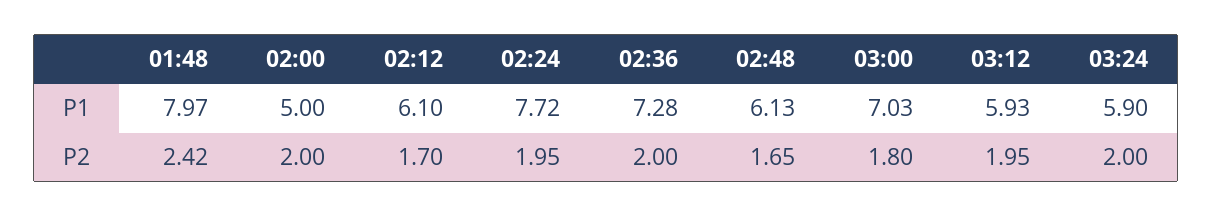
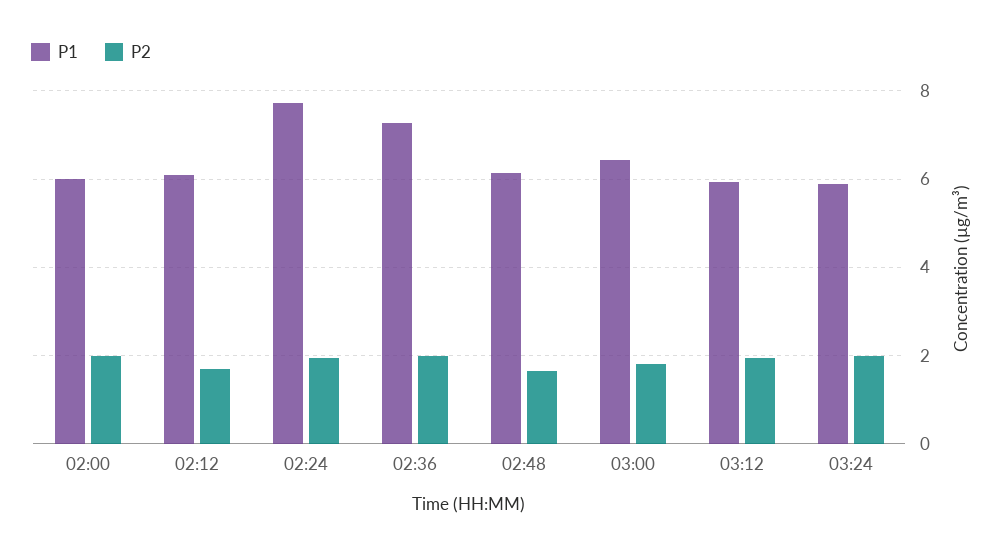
  {
    "P1": {
-     "01:48": 7.97,
-     "02:00": 5,
+     "02:00": 6,
      "02:12": 6.1,
      "02:24": 7.72,
      "02:36": 7.28,
      "02:48": 6.13,
-     "03:00": 7.03,
+     "03:00": 6.4,
      "03:12": 5.93,
      "03:24": 5.9
    },
    "P2": {
-     "01:48": 2.42,
      "02:00": 2,
      "02:12": 1.7,
      "02:24": 1.95,
      "02:36": 2,
      "02:48": 1.65,
      "03:00": 1.8,
      "03:12": 1.95,
      "03:24": 2
    }
  }

